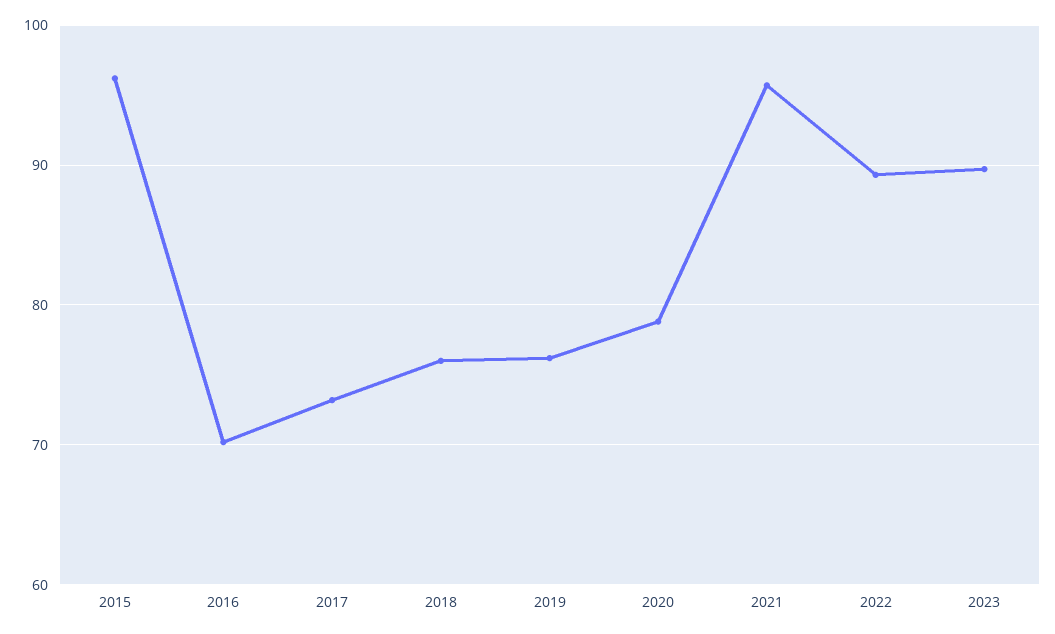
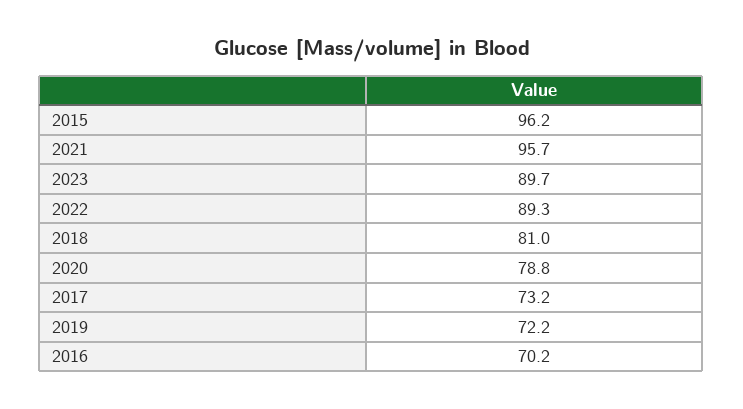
  {
    "2015": 96.2,
    "2016": 70.2,
    "2017": 73.2,
-   "2018": 76,
+   "2018": 81,
-   "2019": 76,
+   "2019": 72.2,
    "2020": 78.8,
    "2021": 95.7,
    "2022": 89.3,
    "2023": 89.7
  }

